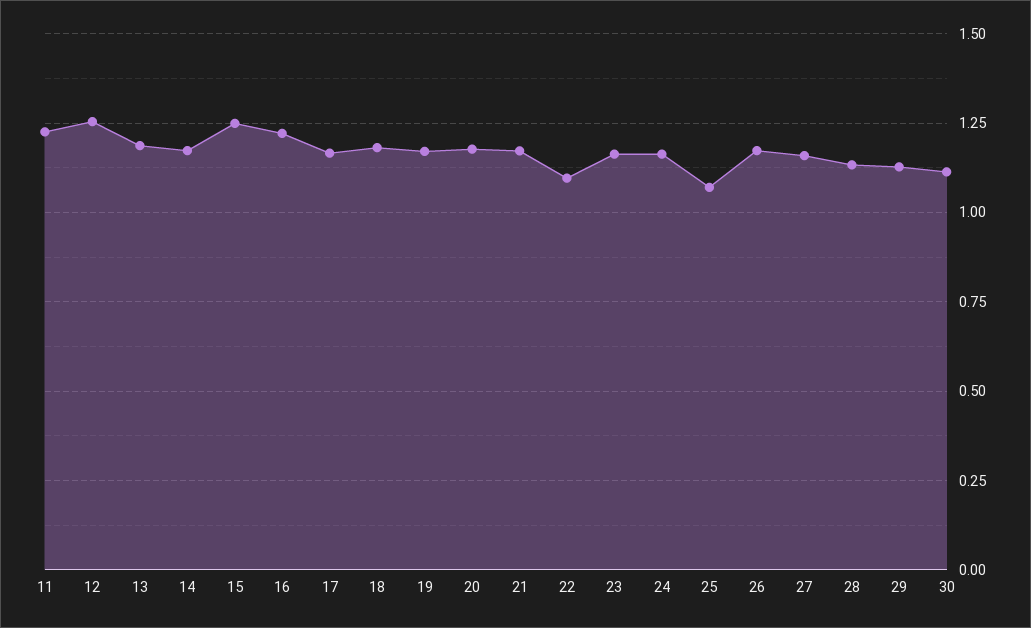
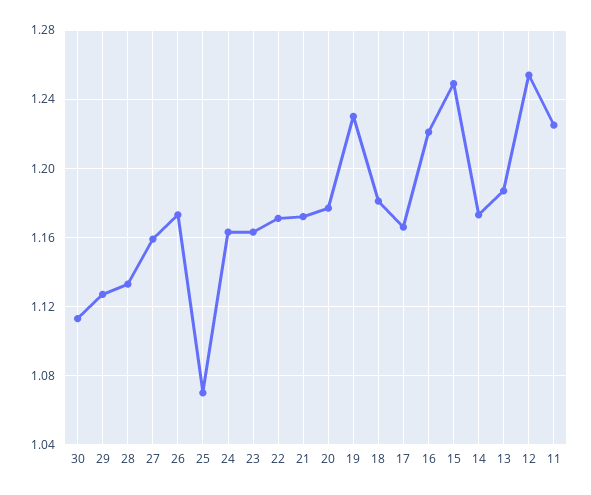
  {
    "11": 1.225,
    "12": 1.255,
    "13": 1.185,
    "14": 1.175,
    "15": 1.25,
    "16": 1.22,
    "17": 1.165,
    "18": 1.18,
-   "19": 1.175,
+   "19": 1.23,
    "20": 1.175,
    "21": 1.17,
-   "22": 1.1,
+   "22": 1.17,
    "23": 1.165,
    "24": 1.165,
    "25": 1.07,
    "26": 1.175,
    "27": 1.16,
    "28": 1.135,
    "29": 1.125,
    "30": 1.115
  }

